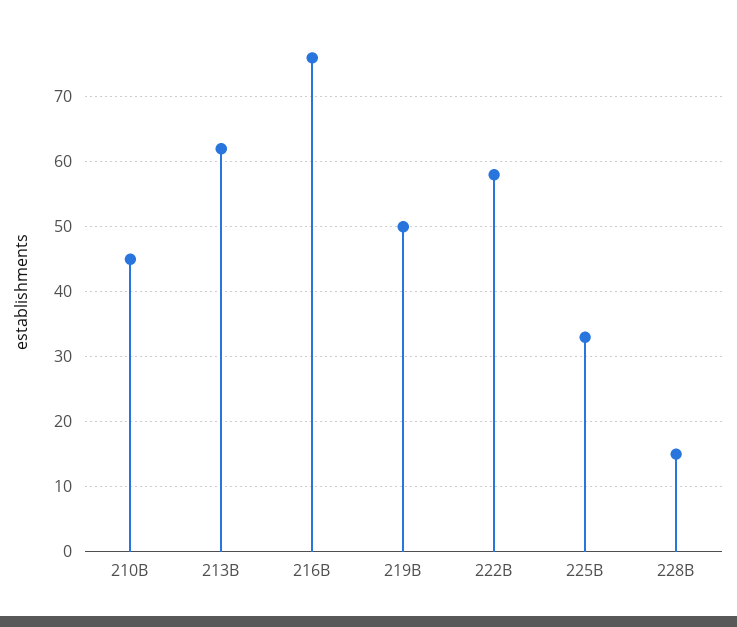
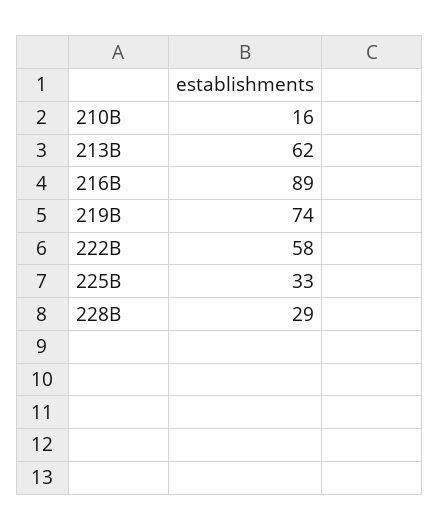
  {
-   "210B": 45,
+   "210B": 16,
    "213B": 62,
-   "216B": 76,
+   "216B": 89,
-   "219B": 50,
+   "219B": 74,
    "222B": 58,
    "225B": 33,
-   "228B": 15
+   "228B": 29
  }

